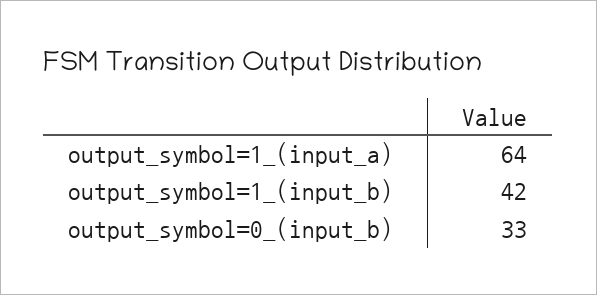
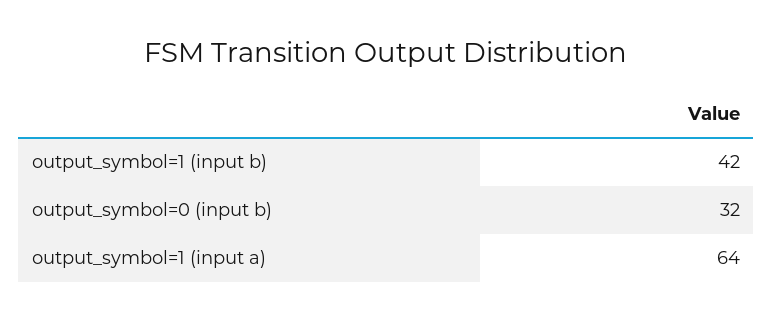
  {
    "output_symbol=1_(input_a)": 64,
    "output_symbol=1_(input_b)": 42,
-   "output_symbol=0_(input_b)": 33
+   "output_symbol=0_(input_b)": 32
  }

